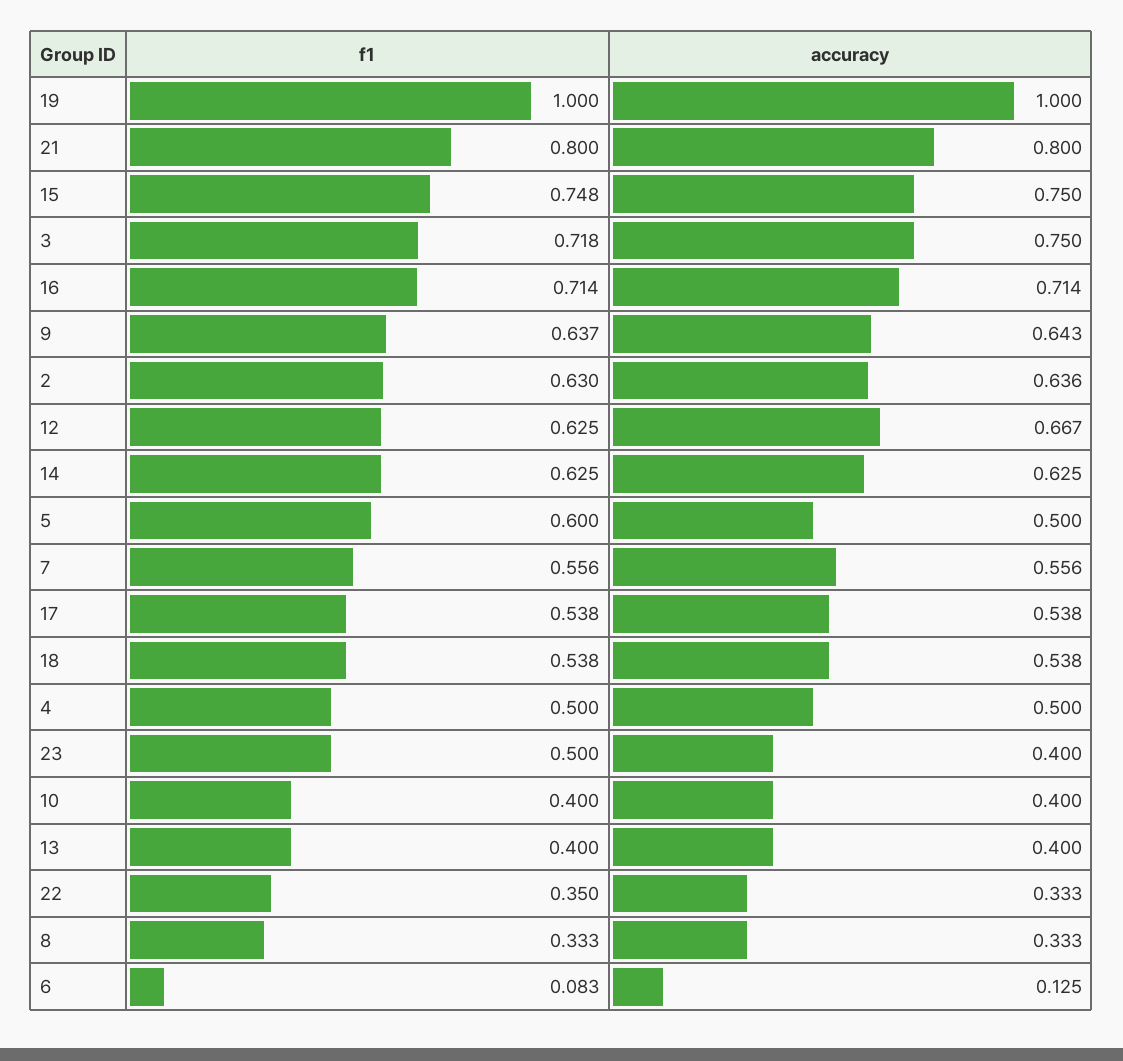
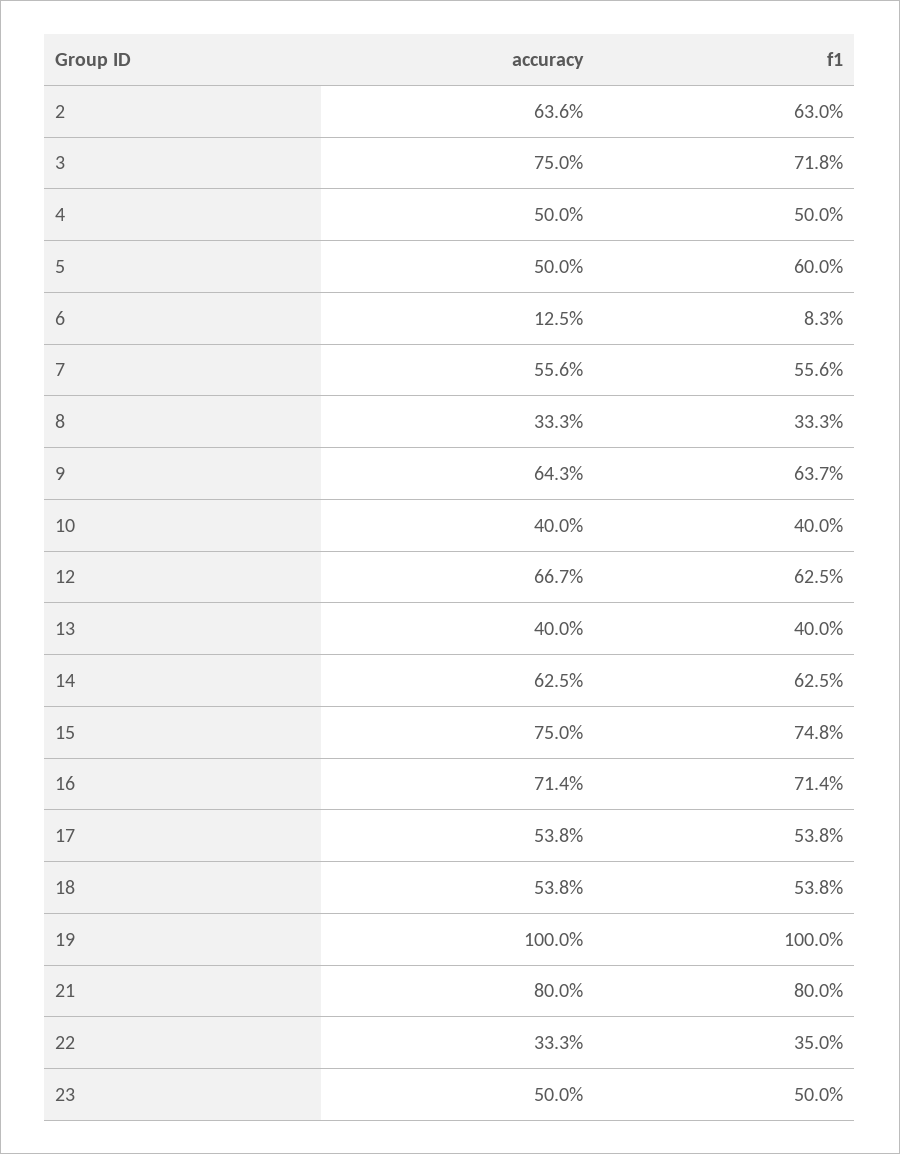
  {
    "f1": {
      "19": 1,
      "21": 0.8,
      "15": 0.748,
      "3": 0.718,
      "16": 0.714,
      "9": 0.637,
      "2": 0.63,
      "12": 0.625,
      "14": 0.625,
      "5": 0.6,
      "7": 0.556,
      "17": 0.538,
      "18": 0.538,
      "4": 0.5,
      "23": 0.5,
      "10": 0.4,
      "13": 0.4,
      "22": 0.35,
      "8": 0.333,
      "6": 0.083
    },
    "accuracy": {
      "19": 1,
      "21": 0.8,
      "15": 0.75,
      "3": 0.75,
      "16": 0.714,
      "9": 0.643,
      "2": 0.636,
      "12": 0.667,
      "14": 0.625,
      "5": 0.5,
      "7": 0.556,
      "17": 0.538,
      "18": 0.538,
      "4": 0.5,
-     "23": 0.4,
+     "23": 0.5,
      "10": 0.4,
      "13": 0.4,
      "22": 0.333,
      "8": 0.333,
      "6": 0.125
    }
  }

